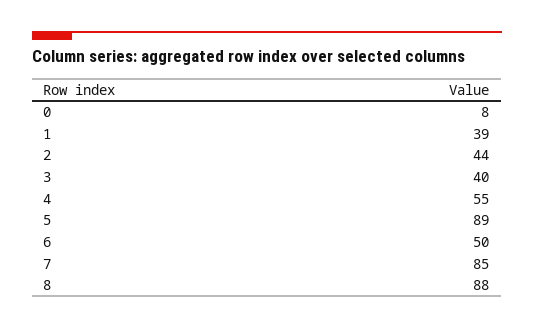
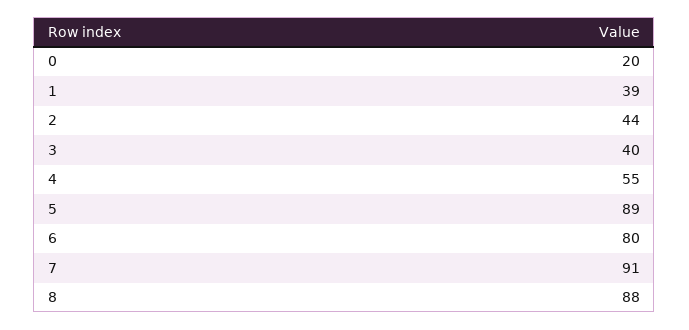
  {
-   "0": 8,
+   "0": 20,
    "1": 39,
    "2": 44,
    "3": 40,
    "4": 55,
    "5": 89,
-   "6": 50,
+   "6": 80,
-   "7": 85,
+   "7": 91,
    "8": 88
  }

